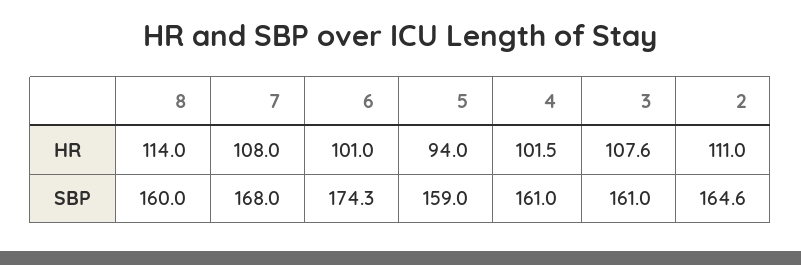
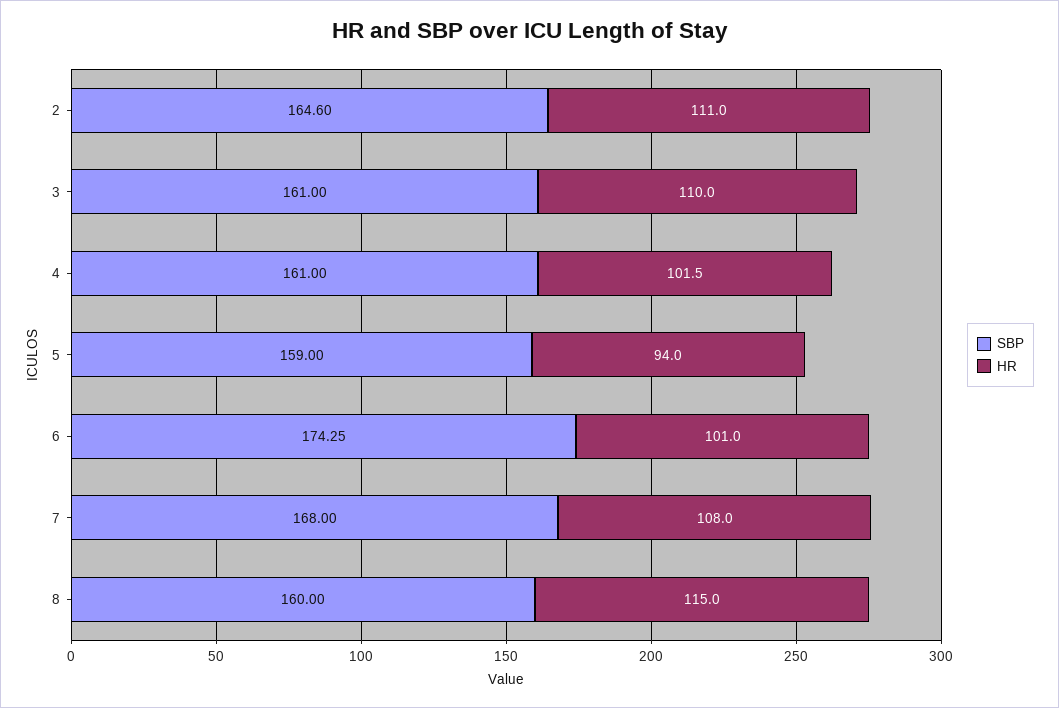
  {
    "HR": {
-     "8": 114,
+     "8": 115,
      "7": 108,
      "6": 101,
      "5": 94,
      "4": 101.5,
-     "3": 107.6,
+     "3": 110,
      "2": 111
    },
    "SBP": {
      "8": 160,
      "7": 168,
      "6": 174.25,
      "5": 159,
      "4": 161,
      "3": 161,
      "2": 164.6
    }
  }

